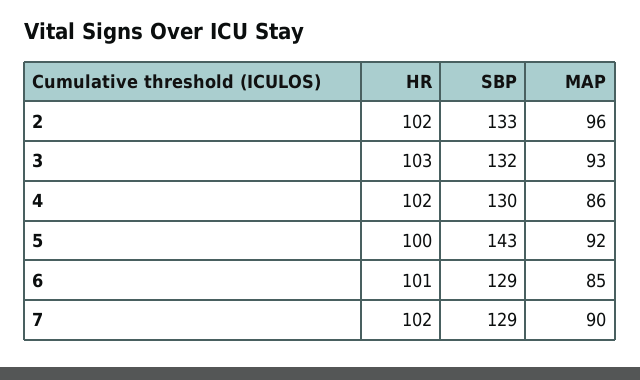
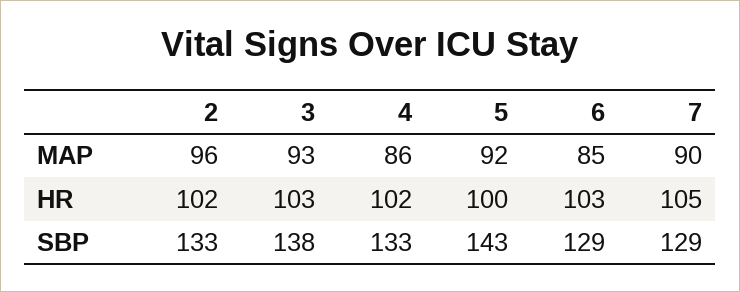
  {
    "HR": {
      "2": 102,
      "3": 103,
      "4": 102,
      "5": 100,
-     "6": 101,
+     "6": 103,
-     "7": 102
+     "7": 105
    },
    "SBP": {
      "2": 133,
-     "3": 132,
+     "3": 138,
-     "4": 130,
+     "4": 133,
      "5": 143,
      "6": 129,
      "7": 129
    },
    "MAP": {
      "2": 96,
      "3": 93,
      "4": 86,
      "5": 92,
      "6": 85,
      "7": 90
    }
  }

